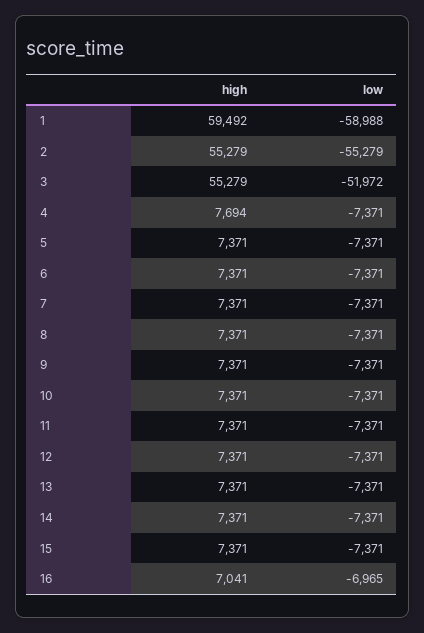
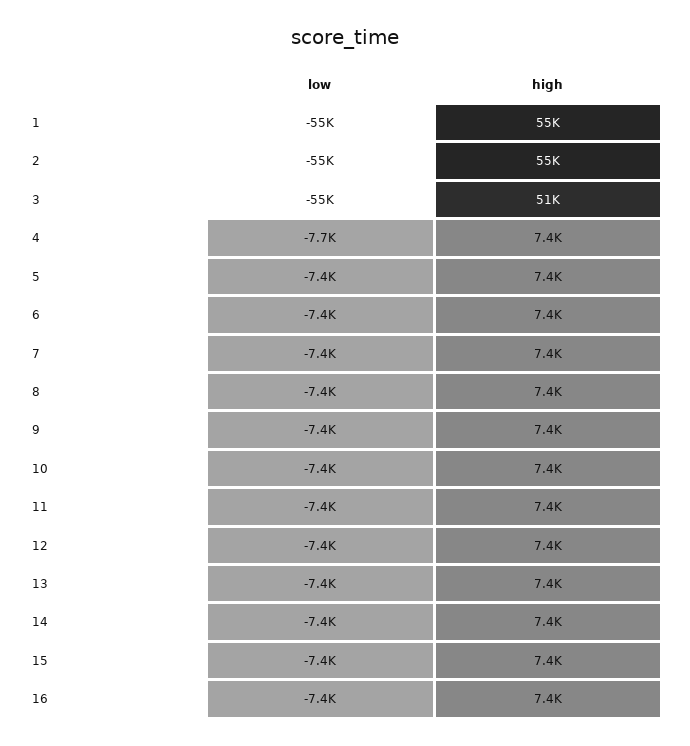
  {
    "high": {
-     "1": 59492,
+     "1": 55000,
      "2": 55279,
-     "3": 55279,
+     "3": 51000,
-     "4": 7694,
+     "4": 7400,
      "5": 7371,
      "6": 7371,
      "7": 7371,
      "8": 7371,
      "9": 7371,
      "10": 7371,
      "11": 7371,
      "12": 7371,
      "13": 7371,
      "14": 7371,
      "15": 7371,
-     "16": 7041
+     "16": 7400
    },
    "low": {
-     "1": -58988,
+     "1": -55000,
      "2": -55279,
-     "3": -51972,
+     "3": -55000,
-     "4": -7371,
+     "4": -7700,
      "5": -7371,
      "6": -7371,
      "7": -7371,
      "8": -7371,
      "9": -7371,
      "10": -7371,
      "11": -7371,
      "12": -7371,
      "13": -7371,
      "14": -7371,
      "15": -7371,
-     "16": -6965
+     "16": -7400
    }
  }

